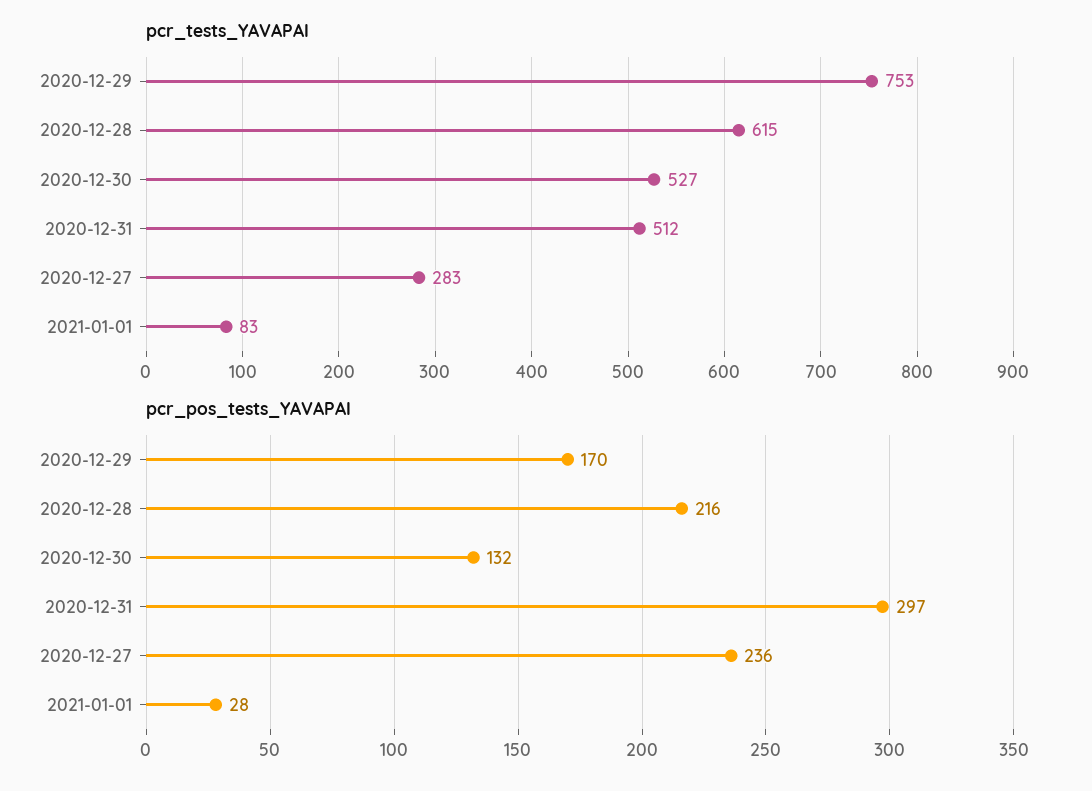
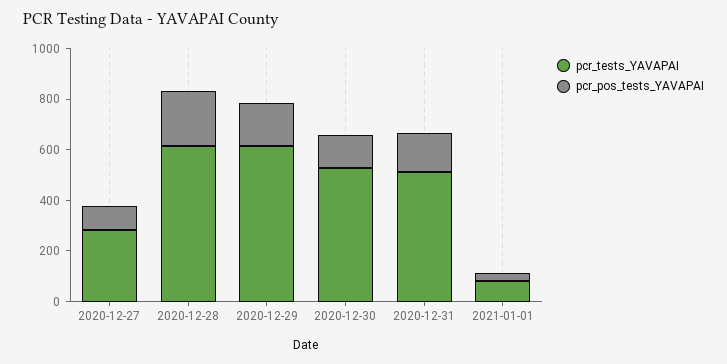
  {
    "pcr_tests_YAVAPAI": {
-     "2020-12-29": 753,
+     "2020-12-29": 600,
      "2020-12-28": 615,
      "2020-12-30": 527,
      "2020-12-31": 512,
      "2020-12-27": 283,
      "2021-01-01": 83
    },
    "pcr_pos_tests_YAVAPAI": {
      "2020-12-29": 170,
      "2020-12-28": 216,
      "2020-12-30": 132,
-     "2020-12-31": 297,
+     "2020-12-31": 150,
-     "2020-12-27": 236,
+     "2020-12-27": 100,
      "2021-01-01": 28
    }
  }

